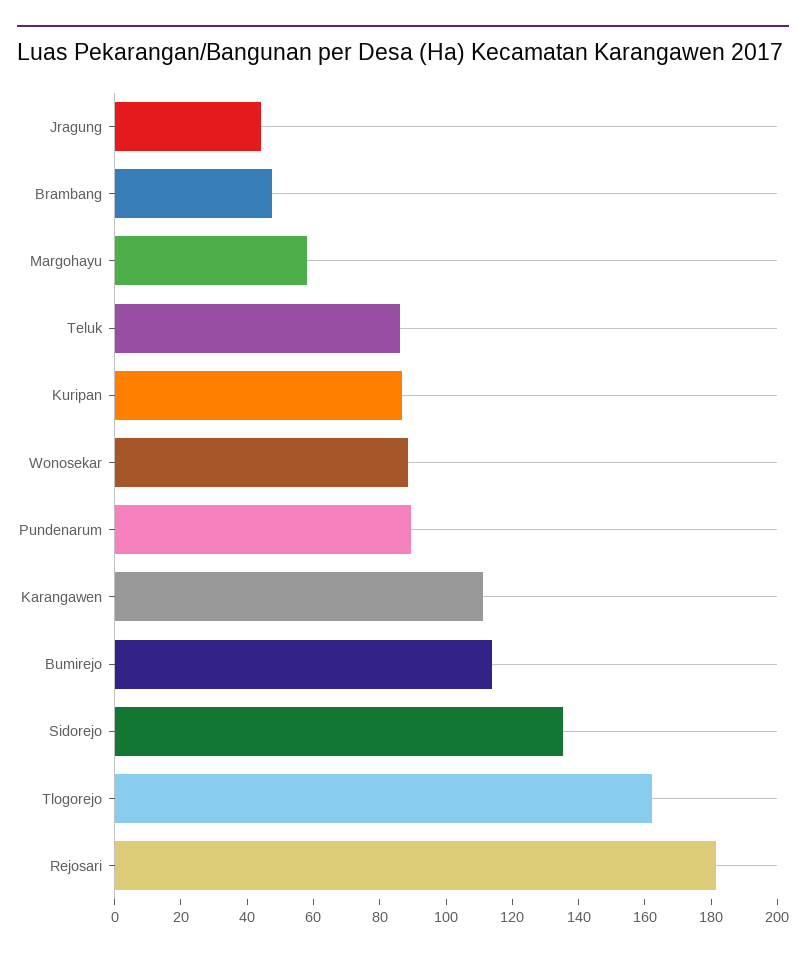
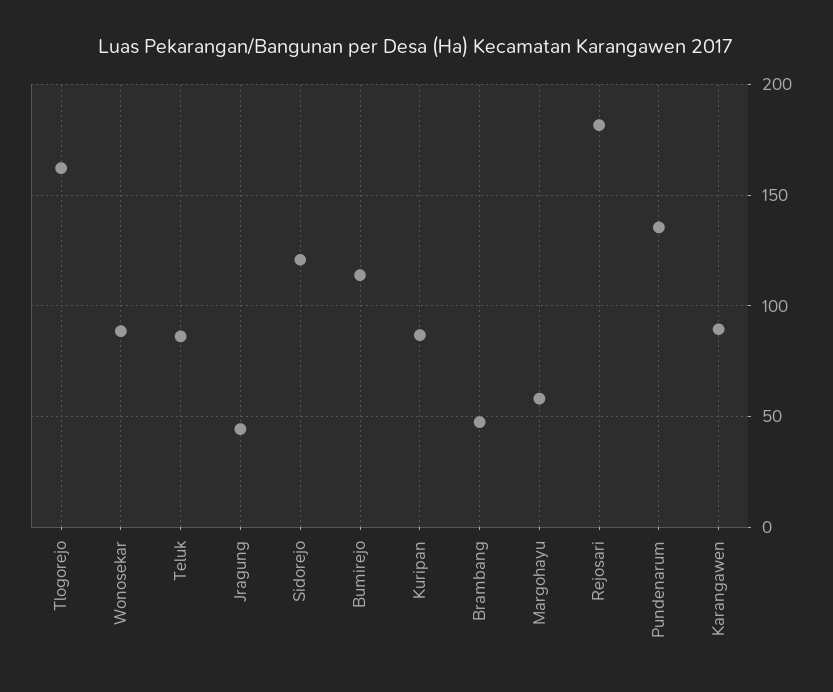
  {
    "Jragung": 45,
    "Brambang": 50,
    "Margohayu": 60,
    "Teluk": 85,
    "Kuripan": 85,
    "Wonosekar": 90,
-   "Pundenarum": 90,
+   "Pundenarum": 135,
-   "Karangawen": 110,
+   "Karangawen": 90,
    "Bumirejo": 115,
-   "Sidorejo": 135,
+   "Sidorejo": 120,
    "Tlogorejo": 160,
    "Rejosari": 180
  }

